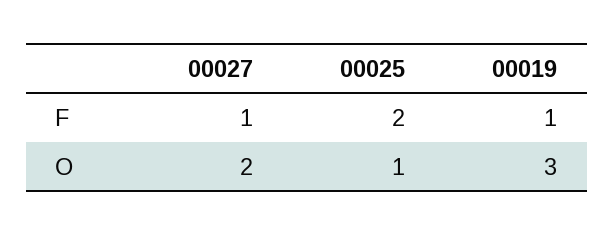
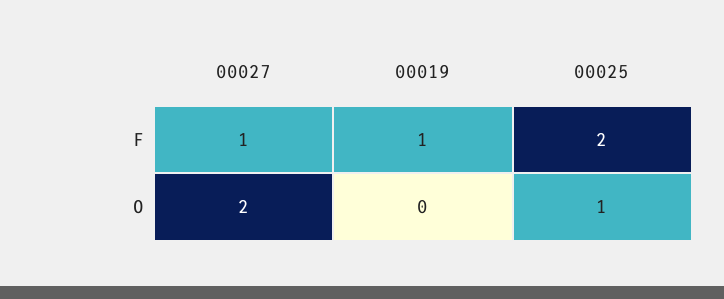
  {
    "00027": {
      "F": 1,
      "O": 2
    },
    "00025": {
      "F": 2,
      "O": 1
    },
    "00019": {
      "F": 1,
-     "O": 3
+     "O": 0
    }
  }

